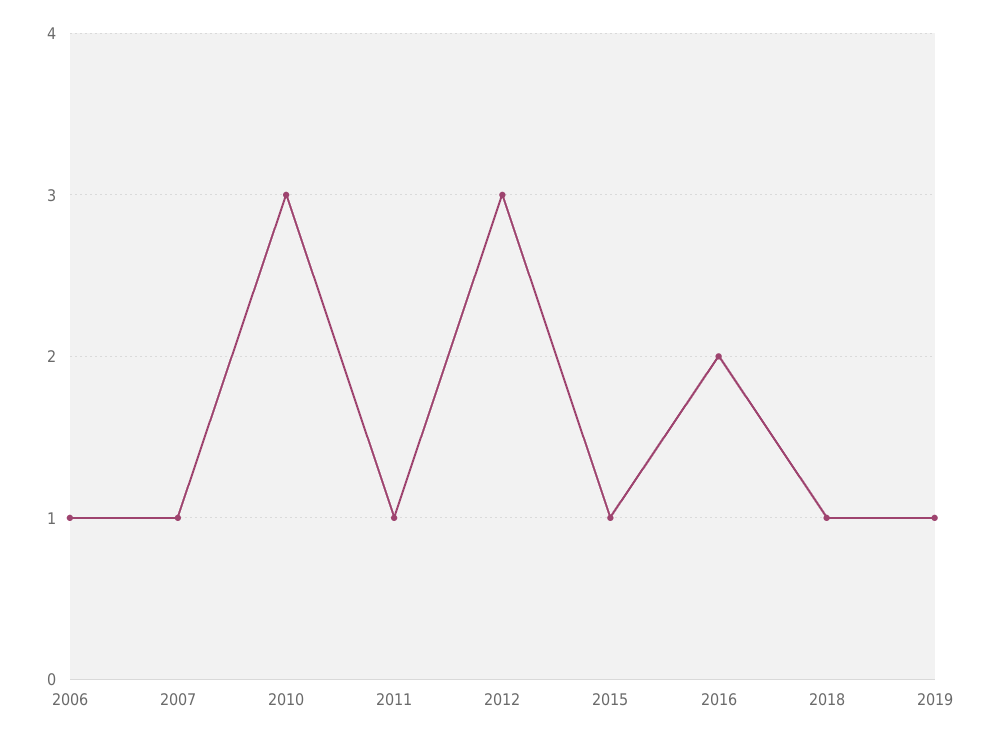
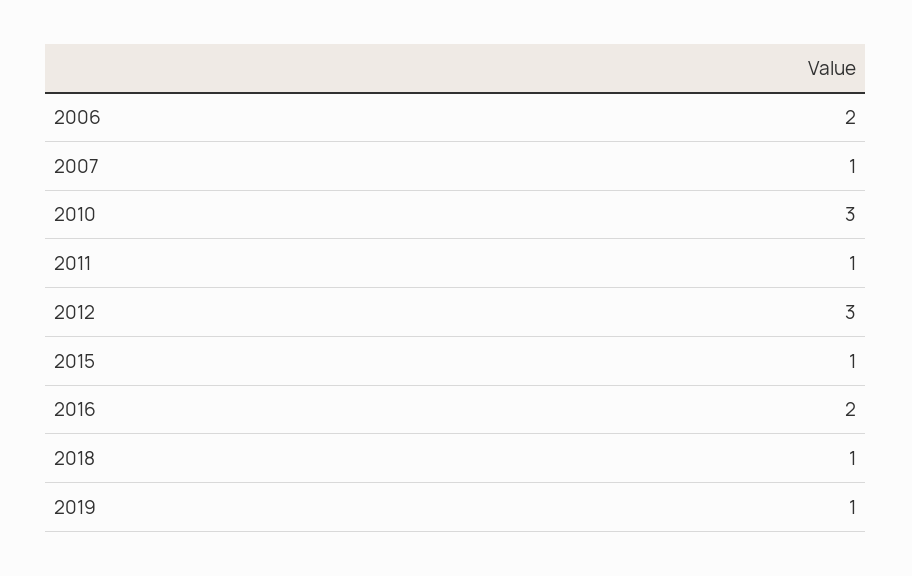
  {
-   "2006": 1,
+   "2006": 2,
    "2007": 1,
    "2010": 3,
    "2011": 1,
    "2012": 3,
    "2015": 1,
    "2016": 2,
    "2018": 1,
    "2019": 1
  }

